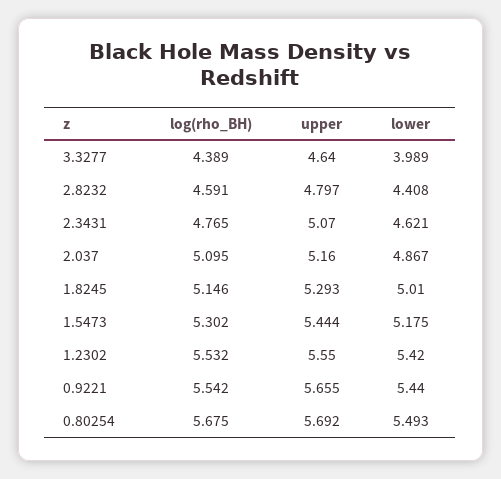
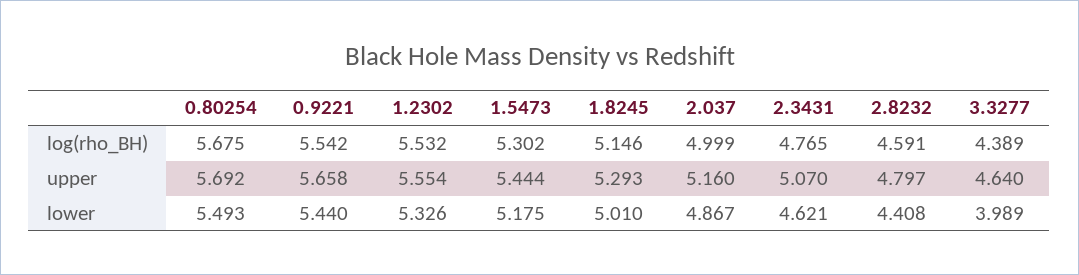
  {
    "log(rho_BH)": {
      "3.3277": 4.389,
      "2.8232": 4.591,
      "2.3431": 4.765,
-     "2.037": 5.095,
+     "2.037": 4.999,
      "1.8245": 5.146,
      "1.5473": 5.302,
      "1.2302": 5.532,
      "0.9221": 5.542,
      "0.80254": 5.675
    },
    "upper": {
      "3.3277": 4.64,
      "2.8232": 4.797,
      "2.3431": 5.07,
      "2.037": 5.16,
      "1.8245": 5.293,
      "1.5473": 5.444,
-     "1.2302": 5.55,
+     "1.2302": 5.554,
-     "0.9221": 5.655,
+     "0.9221": 5.658,
      "0.80254": 5.692
    },
    "lower": {
      "3.3277": 3.989,
      "2.8232": 4.408,
      "2.3431": 4.621,
      "2.037": 4.867,
      "1.8245": 5.01,
      "1.5473": 5.175,
-     "1.2302": 5.42,
+     "1.2302": 5.326,
      "0.9221": 5.44,
      "0.80254": 5.493
    }
  }

